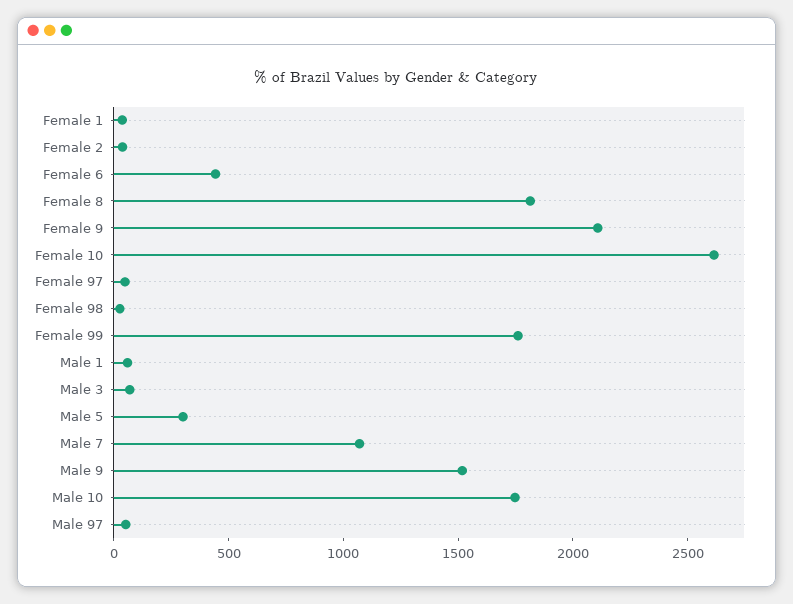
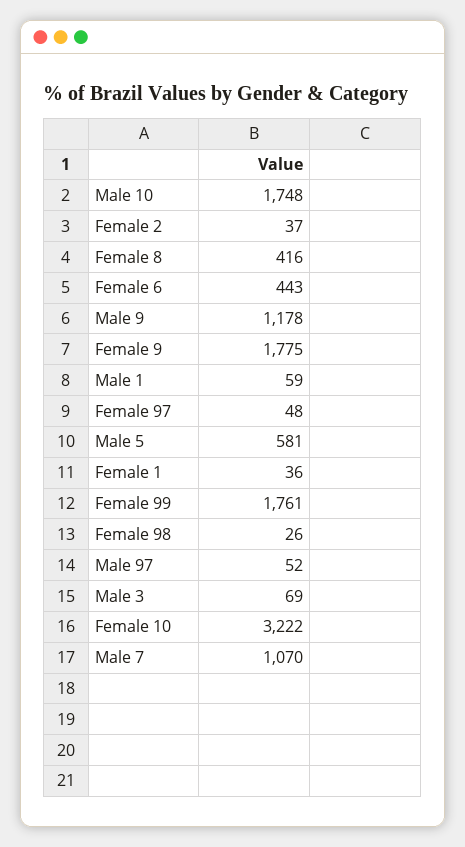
  {
    "Female 1": 36,
    "Female 2": 37,
    "Female 6": 443,
-   "Female 8": 1800,
+   "Female 8": 416,
-   "Female 9": 2100,
+   "Female 9": 1775,
-   "Female 10": 2600,
+   "Female 10": 3222,
    "Female 97": 48,
    "Female 98": 26,
    "Female 99": 1761,
    "Male 1": 59,
    "Male 3": 69,
-   "Male 5": 300,
+   "Male 5": 581,
    "Male 7": 1070,
-   "Male 9": 1500,
+   "Male 9": 1178,
    "Male 10": 1748,
    "Male 97": 52
  }

